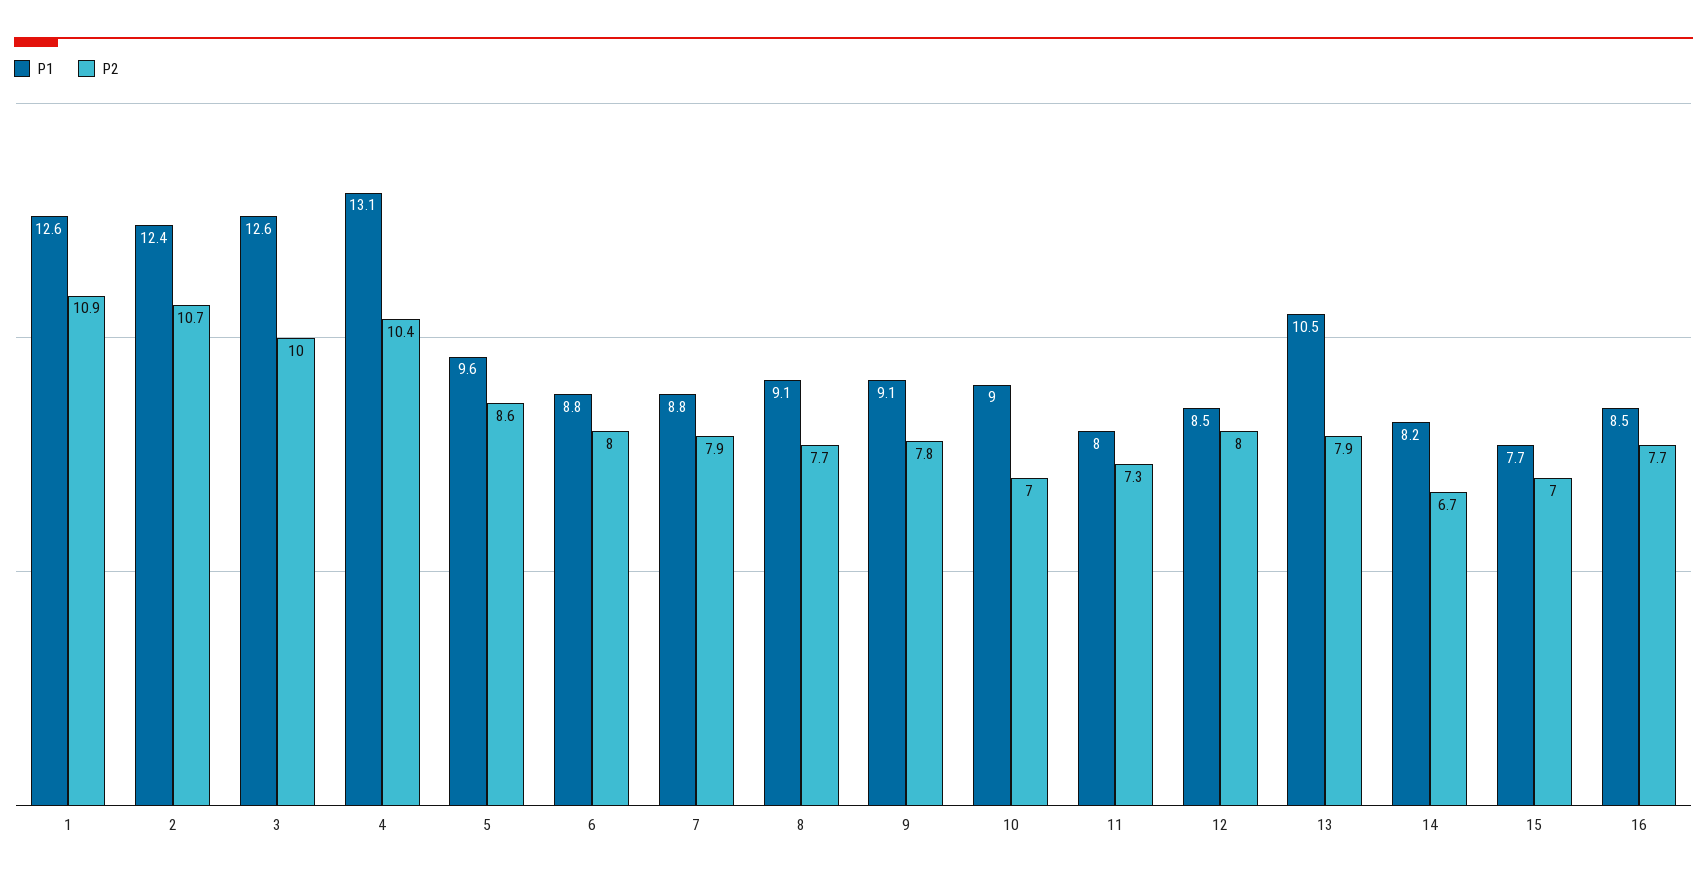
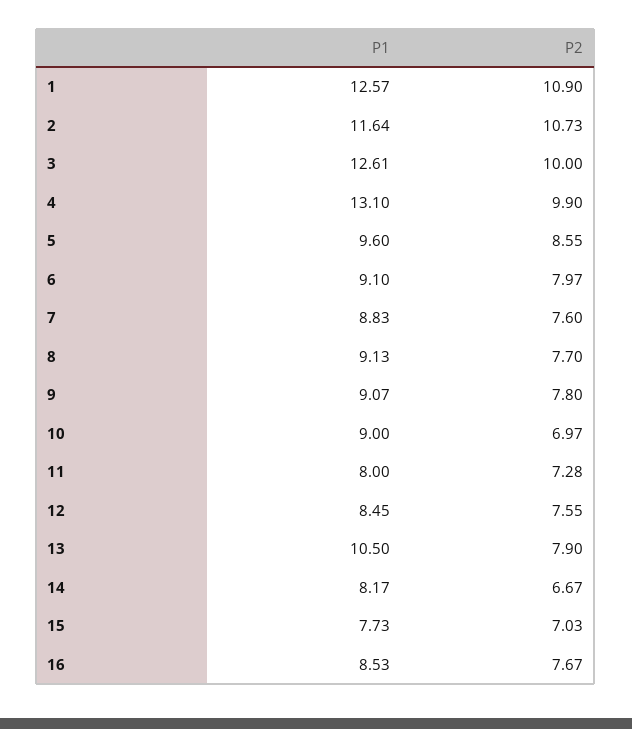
  {
    "P1": {
      "1": 12.57,
-     "2": 12.4,
+     "2": 11.64,
      "3": 12.61,
      "4": 13.1,
      "5": 9.6,
-     "6": 8.8,
+     "6": 9.1,
      "7": 8.83,
      "8": 9.13,
      "9": 9.07,
      "10": 9,
      "11": 8,
      "12": 8.45,
      "13": 10.5,
      "14": 8.17,
      "15": 7.73,
      "16": 8.53
    },
    "P2": {
      "1": 10.9,
      "2": 10.73,
      "3": 10,
-     "4": 10.4,
+     "4": 9.9,
      "5": 8.55,
      "6": 7.97,
-     "7": 7.9,
+     "7": 7.6,
      "8": 7.7,
      "9": 7.8,
      "10": 6.97,
      "11": 7.28,
-     "12": 8,
+     "12": 7.55,
      "13": 7.9,
      "14": 6.67,
      "15": 7.03,
      "16": 7.67
    }
  }

